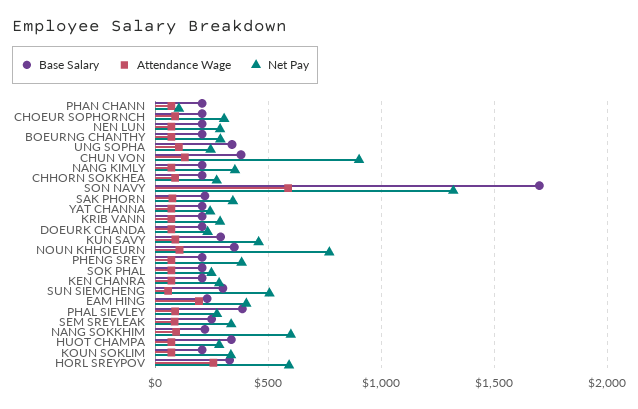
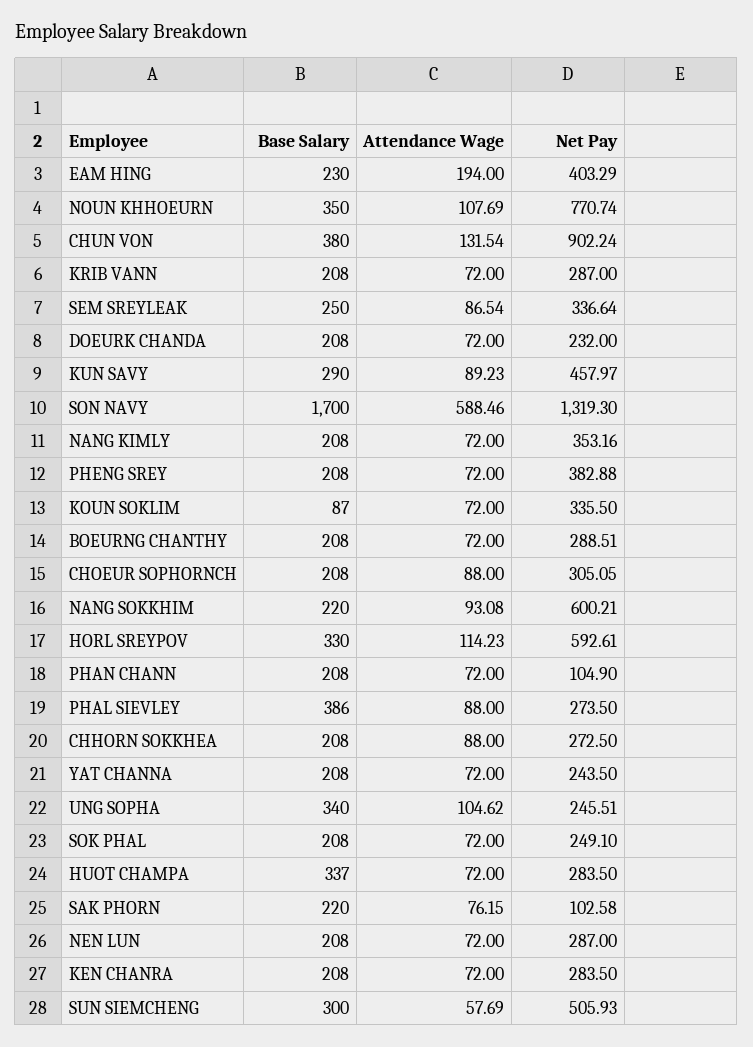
  {
    "Base Salary": {
      "PHAN CHANN": 208,
      "CHOEUR SOPHORNCH": 208,
      "NEN LUN": 208,
      "BOEURNG CHANTHY": 208,
      "UNG SOPHA": 340,
      "CHUN VON": 380,
      "NANG KIMLY": 208,
      "CHHORN SOKKHEA": 208,
      "SON NAVY": 1700,
      "SAK PHORN": 220,
      "YAT CHANNA": 208,
      "KRIB VANN": 208,
      "DOEURK CHANDA": 208,
      "KUN SAVY": 290,
      "NOUN KHHOEURN": 350,
      "PHENG SREY": 208,
      "SOK PHAL": 208,
      "KEN CHANRA": 208,
      "SUN SIEMCHENG": 300,
      "EAM HING": 230,
      "PHAL SIEVLEY": 386,
      "SEM SREYLEAK": 250,
      "NANG SOKKHIM": 220,
      "HUOT CHAMPA": 337,
-     "KOUN SOKLIM": 200,
+     "KOUN SOKLIM": 87,
      "HORL SREYPOV": 330
    },
    "Attendance Wage": {
      "PHAN CHANN": 72,
      "CHOEUR SOPHORNCH": 88,
      "NEN LUN": 72,
      "BOEURNG CHANTHY": 72,
      "UNG SOPHA": 104.62,
      "CHUN VON": 131.54,
      "NANG KIMLY": 72,
      "CHHORN SOKKHEA": 88,
      "SON NAVY": 588.46,
      "SAK PHORN": 76.15,
      "YAT CHANNA": 72,
      "KRIB VANN": 72,
      "DOEURK CHANDA": 72,
      "KUN SAVY": 89.23,
      "NOUN KHHOEURN": 107.69,
      "PHENG SREY": 72,
      "SOK PHAL": 72,
      "KEN CHANRA": 72,
      "SUN SIEMCHENG": 57.69,
      "EAM HING": 194,
      "PHAL SIEVLEY": 88,
      "SEM SREYLEAK": 86.54,
      "NANG SOKKHIM": 93.08,
      "HUOT CHAMPA": 72,
      "KOUN SOKLIM": 72,
-     "HORL SREYPOV": 250
+     "HORL SREYPOV": 114.23
    },
    "Net Pay": {
      "PHAN CHANN": 104.9,
      "CHOEUR SOPHORNCH": 305.05,
      "NEN LUN": 287,
      "BOEURNG CHANTHY": 288.51,
      "UNG SOPHA": 245.51,
      "CHUN VON": 902.24,
      "NANG KIMLY": 353.16,
      "CHHORN SOKKHEA": 272.5,
      "SON NAVY": 1319.3,
-     "SAK PHORN": 350,
+     "SAK PHORN": 102.58,
      "YAT CHANNA": 243.5,
      "KRIB VANN": 287,
      "DOEURK CHANDA": 232,
      "KUN SAVY": 457.97,
      "NOUN KHHOEURN": 770.74,
      "PHENG SREY": 382.88,
      "SOK PHAL": 249.1,
      "KEN CHANRA": 283.5,
      "SUN SIEMCHENG": 505.93,
      "EAM HING": 403.29,
      "PHAL SIEVLEY": 273.5,
      "SEM SREYLEAK": 336.64,
      "NANG SOKKHIM": 600.21,
      "HUOT CHAMPA": 283.5,
      "KOUN SOKLIM": 335.5,
      "HORL SREYPOV": 592.61
    }
  }

